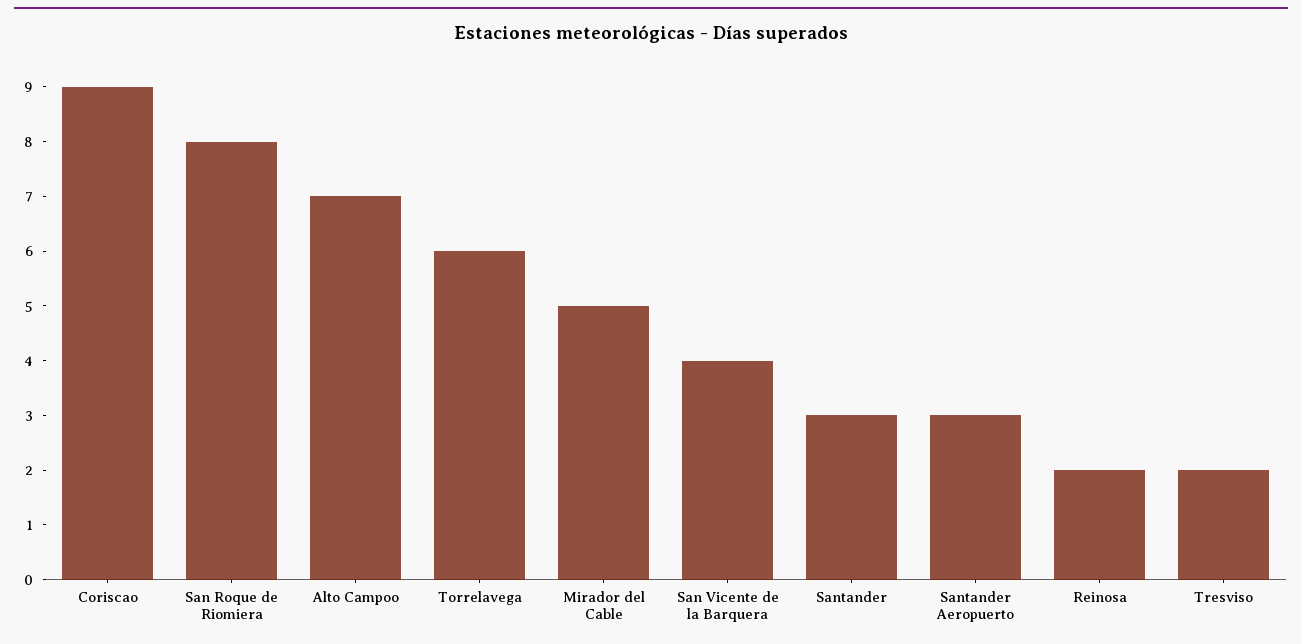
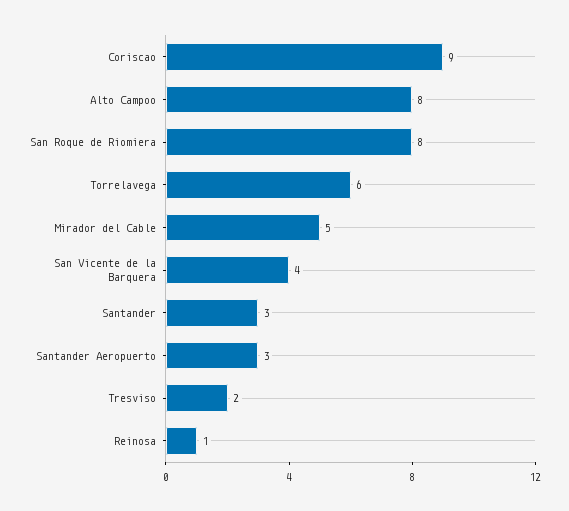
  {
    "Coriscao": 9,
    "San Roque de Riomiera": 8,
-   "Alto Campoo": 7,
+   "Alto Campoo": 8,
    "Torrelavega": 6,
    "Mirador del Cable": 5,
    "San Vicente de la Barquera": 4,
    "Santander": 3,
    "Santander Aeropuerto": 3,
-   "Reinosa": 2,
+   "Reinosa": 1,
    "Tresviso": 2
  }

